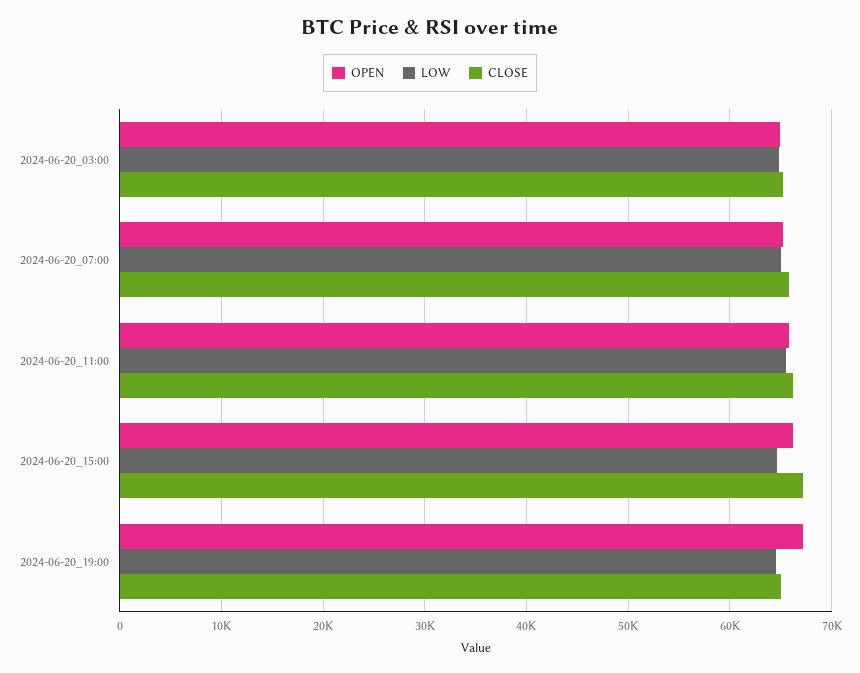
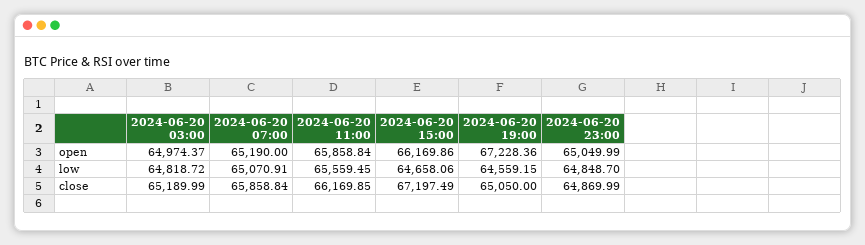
  {
    "OPEN": {
      "2024-06-20_03:00": 64974.37,
      "2024-06-20_07:00": 65190,
      "2024-06-20_11:00": 65858.84,
      "2024-06-20_15:00": 66169.86,
-     "2024-06-20_19:00": 67228.36
+     "2024-06-20_19:00": 67228.36,
+     "2024-06-20 23:00": 65049.99
    },
    "LOW": {
      "2024-06-20_03:00": 64818.72,
      "2024-06-20_07:00": 65070.91,
      "2024-06-20_11:00": 65559.45,
      "2024-06-20_15:00": 64658.06,
-     "2024-06-20_19:00": 64559.15
+     "2024-06-20_19:00": 64559.15,
+     "2024-06-20 23:00": 64848.7
    },
    "CLOSE": {
      "2024-06-20_03:00": 65189.99,
      "2024-06-20_07:00": 65858.84,
      "2024-06-20_11:00": 66169.85,
      "2024-06-20_15:00": 67197.49,
-     "2024-06-20_19:00": 65050
+     "2024-06-20_19:00": 65050,
+     "2024-06-20 23:00": 64869.99
    }
  }

